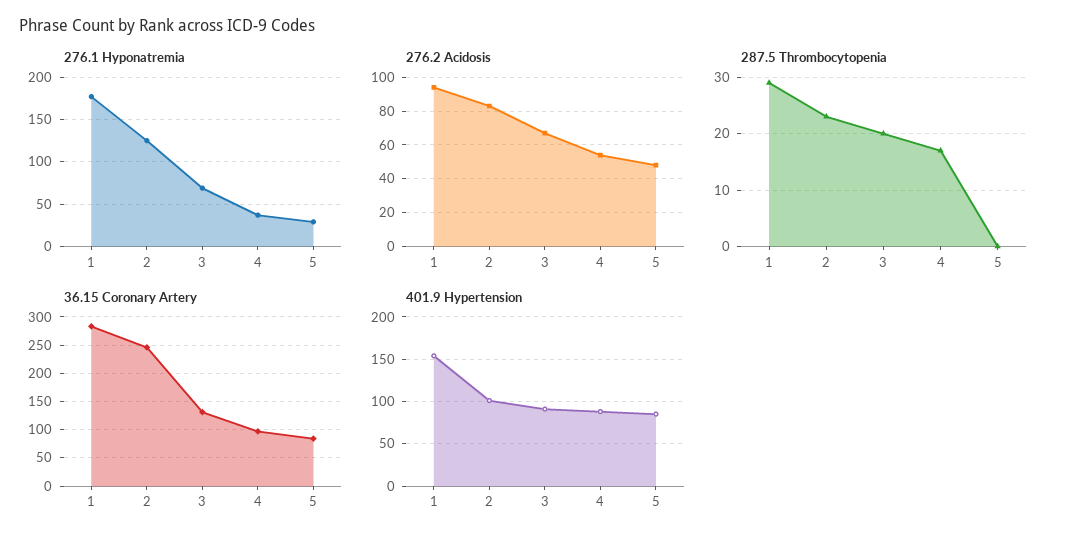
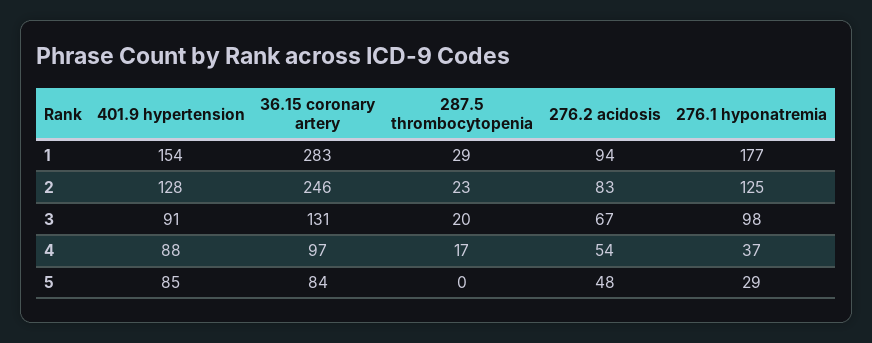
  {
    "276.1 Hyponatremia": {
      "1": 177,
      "2": 125,
-     "3": 70,
+     "3": 98,
      "4": 37,
      "5": 29
    },
    "276.2 Acidosis": {
      "1": 94,
      "2": 83,
      "3": 67,
      "4": 54,
      "5": 48
    },
    "287.5 Thrombocytopenia": {
      "1": 29,
      "2": 23,
      "3": 20,
      "4": 17,
      "5": 0
    },
    "36.15 Coronary Artery": {
      "1": 283,
      "2": 246,
      "3": 131,
      "4": 97,
      "5": 84
    },
    "401.9 Hypertension": {
      "1": 154,
-     "2": 100,
+     "2": 128,
      "3": 91,
      "4": 88,
      "5": 85
    }
  }

